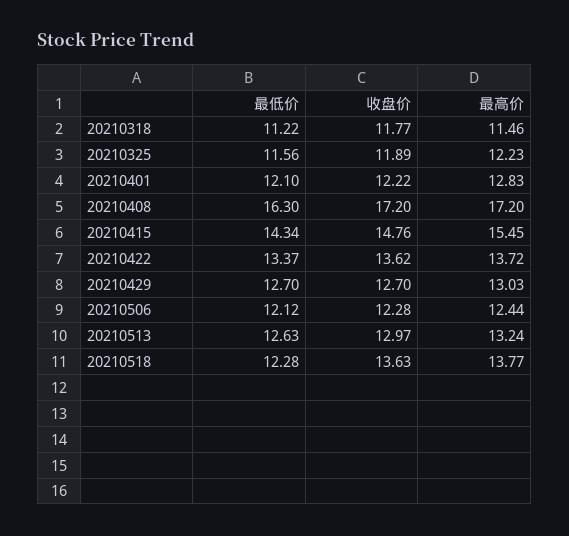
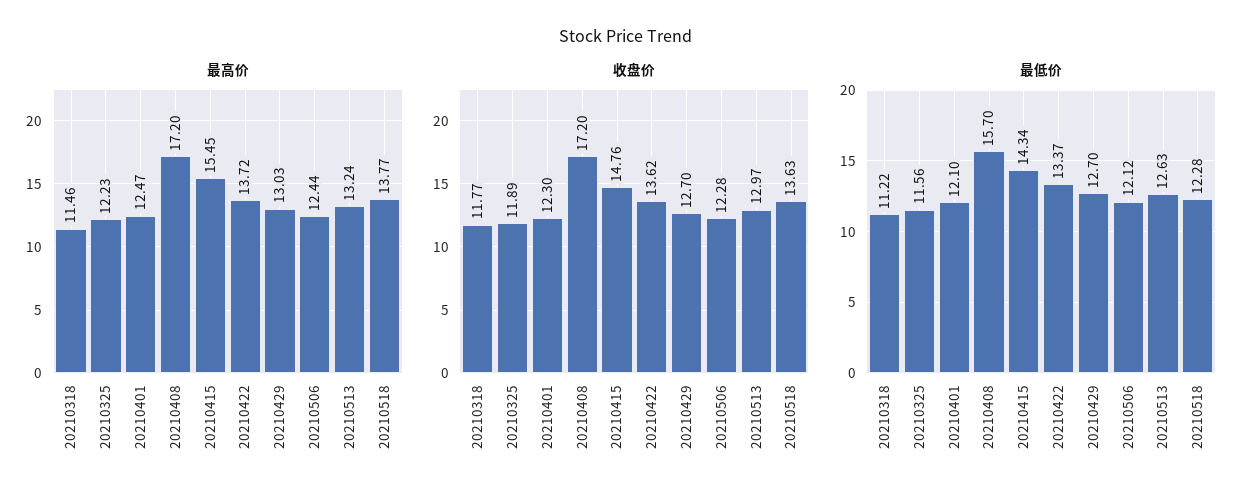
  {
    "最低价": {
      "20210318": 11.22,
      "20210325": 11.56,
      "20210401": 12.1,
-     "20210408": 16.3,
+     "20210408": 15.7,
      "20210415": 14.34,
      "20210422": 13.37,
      "20210429": 12.7,
      "20210506": 12.12,
      "20210513": 12.63,
      "20210518": 12.28
    },
    "收盘价": {
      "20210318": 11.77,
      "20210325": 11.89,
-     "20210401": 12.22,
+     "20210401": 12.3,
      "20210408": 17.2,
      "20210415": 14.76,
      "20210422": 13.62,
      "20210429": 12.7,
      "20210506": 12.28,
      "20210513": 12.97,
      "20210518": 13.63
    },
    "最高价": {
      "20210318": 11.46,
      "20210325": 12.23,
-     "20210401": 12.83,
+     "20210401": 12.47,
      "20210408": 17.2,
      "20210415": 15.45,
      "20210422": 13.72,
      "20210429": 13.03,
      "20210506": 12.44,
      "20210513": 13.24,
      "20210518": 13.77
    }
  }

